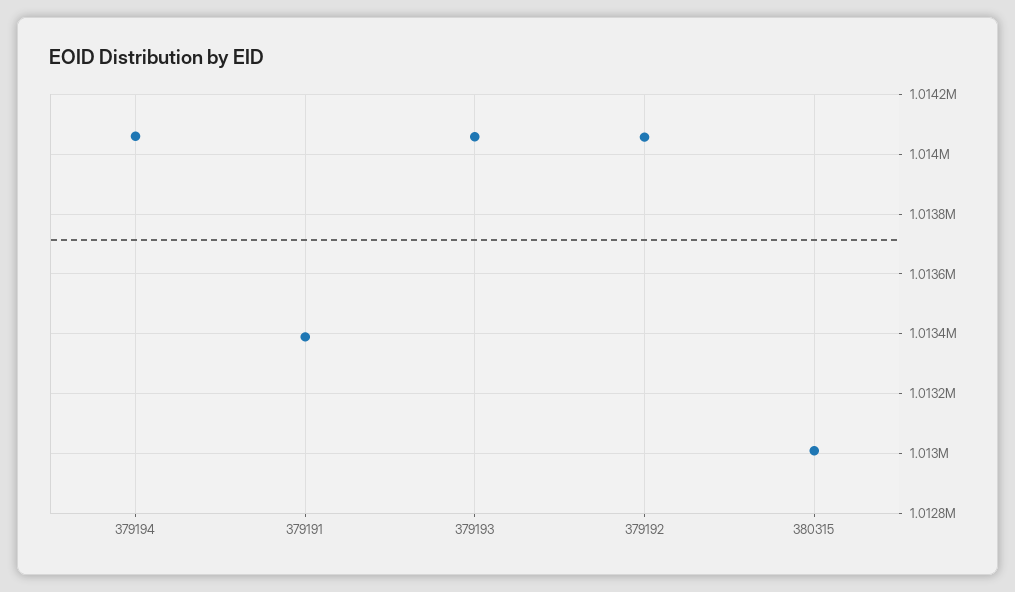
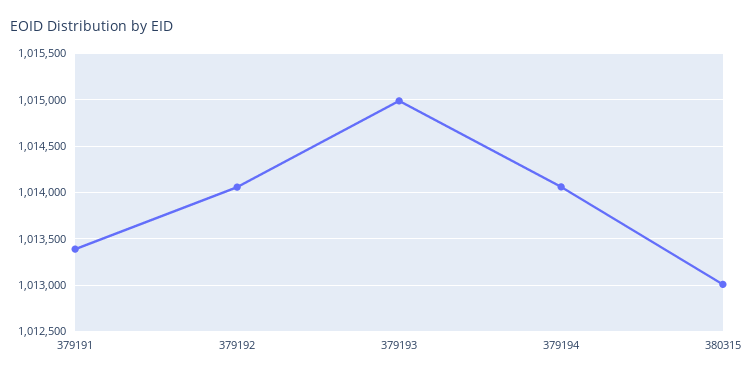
  {
    "379194": 1014050,
    "379191": 1013400,
-   "379193": 1014050,
+   "379193": 1015000,
    "379192": 1014050,
    "380315": 1013000
  }

